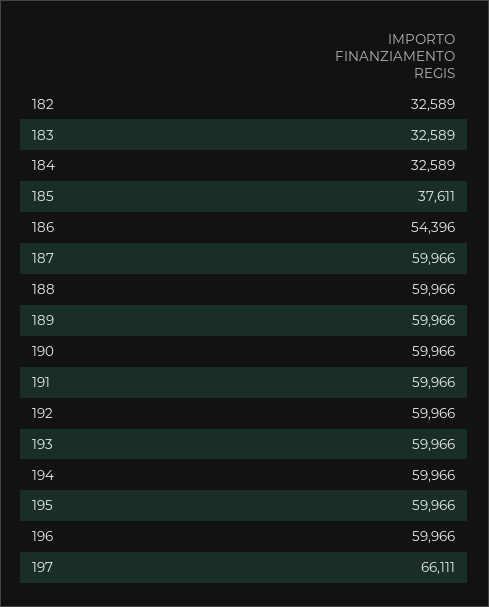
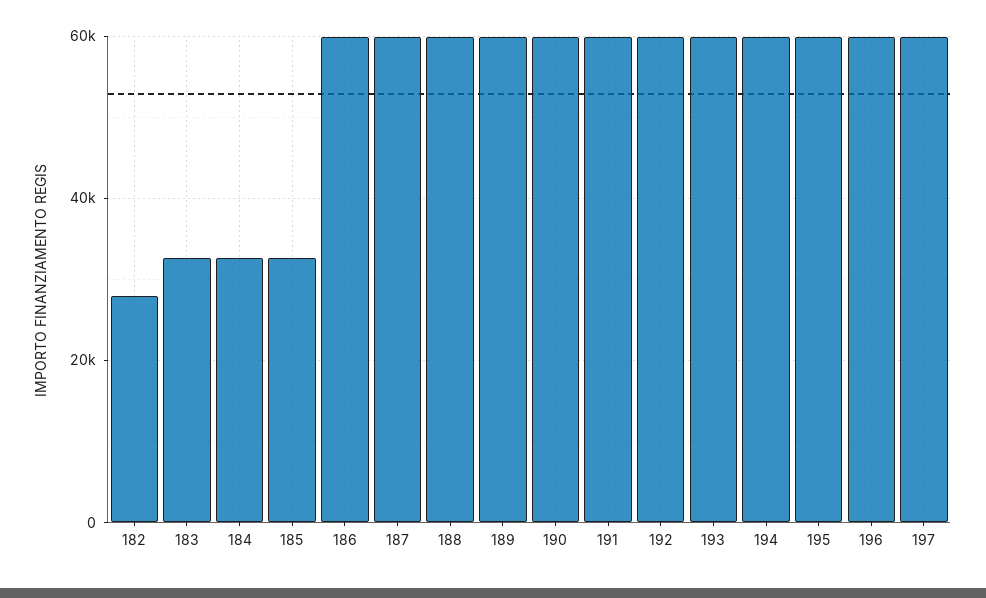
  {
-   "182": 32589,
+   "182": 28000,
    "183": 32589,
    "184": 32589,
-   "185": 37611,
+   "185": 32000,
-   "186": 54396,
+   "186": 60000,
    "187": 59966,
    "188": 59966,
    "189": 59966,
    "190": 59966,
    "191": 59966,
    "192": 59966,
    "193": 59966,
    "194": 59966,
    "195": 59966,
    "196": 59966,
-   "197": 66111
+   "197": 60000
  }

